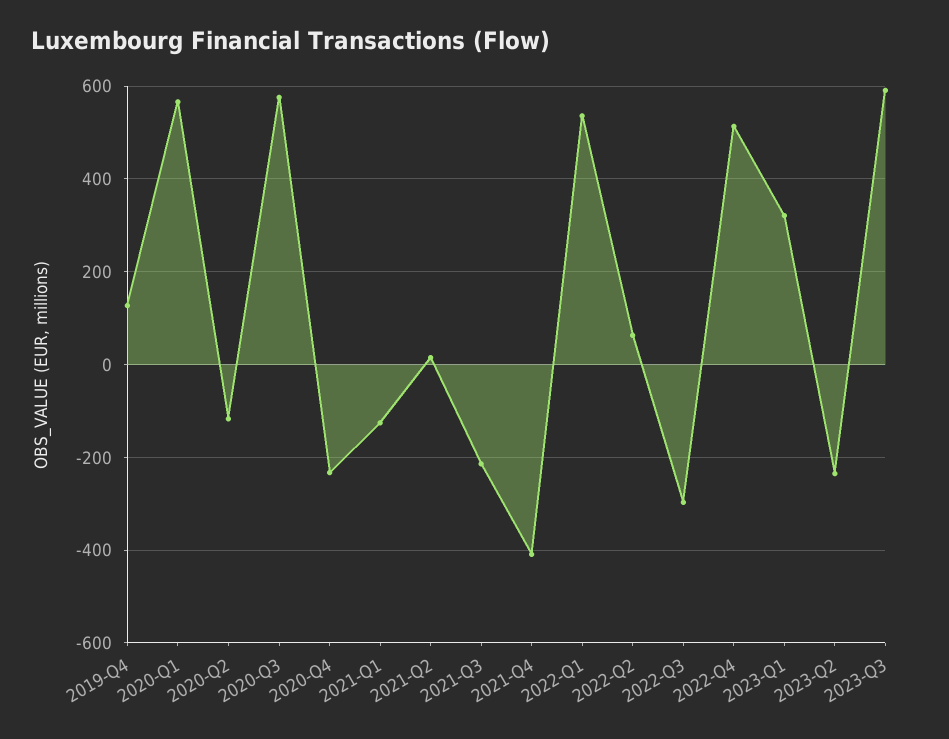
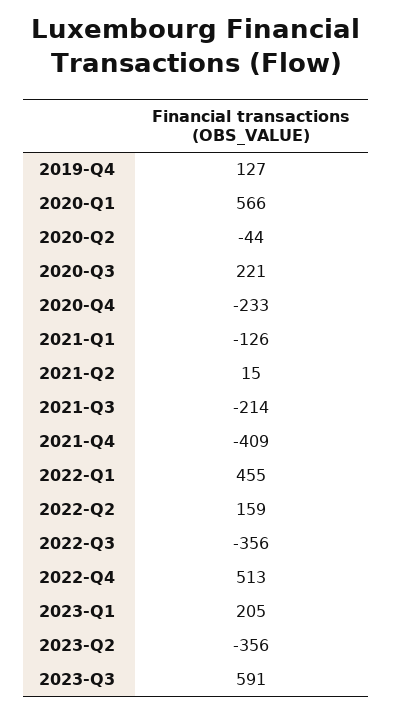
  {
    "2019-Q4": 127,
    "2020-Q1": 566,
-   "2020-Q2": -120,
+   "2020-Q2": -44,
-   "2020-Q3": 580,
+   "2020-Q3": 221,
    "2020-Q4": -233,
    "2021-Q1": -126,
    "2021-Q2": 15,
    "2021-Q3": -214,
    "2021-Q4": -409,
-   "2022-Q1": 540,
+   "2022-Q1": 455,
-   "2022-Q2": 60,
+   "2022-Q2": 159,
-   "2022-Q3": -300,
+   "2022-Q3": -356,
    "2022-Q4": 513,
-   "2023-Q1": 320,
+   "2023-Q1": 205,
-   "2023-Q2": -240,
+   "2023-Q2": -356,
    "2023-Q3": 591
  }

